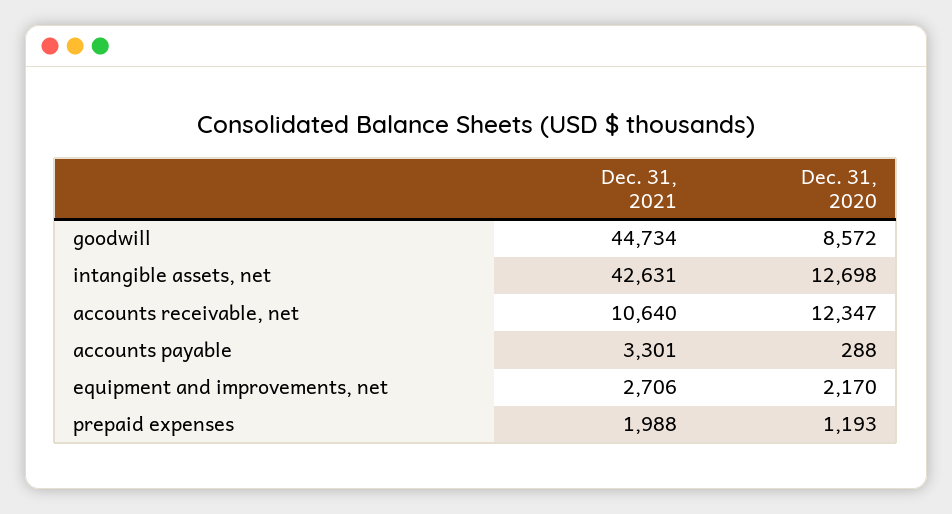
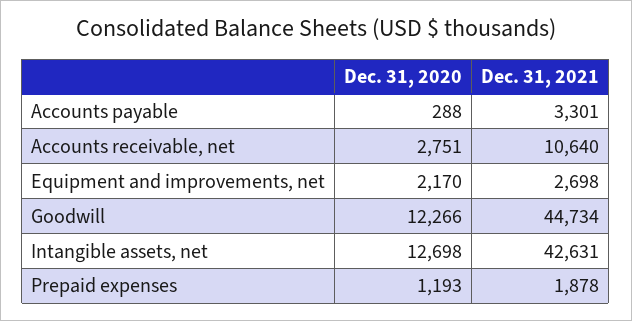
  {
    "Dec. 31, 2021": {
      "goodwill": 44734,
      "intangible assets, net": 42631,
      "accounts receivable, net": 10640,
      "accounts payable": 3301,
-     "equipment and improvements, net": 2706,
+     "equipment and improvements, net": 2698,
-     "prepaid expenses": 1988
+     "prepaid expenses": 1878
    },
    "Dec. 31, 2020": {
-     "goodwill": 8572,
+     "goodwill": 12266,
      "intangible assets, net": 12698,
-     "accounts receivable, net": 12347,
+     "accounts receivable, net": 2751,
      "accounts payable": 288,
      "equipment and improvements, net": 2170,
      "prepaid expenses": 1193
    }
  }

